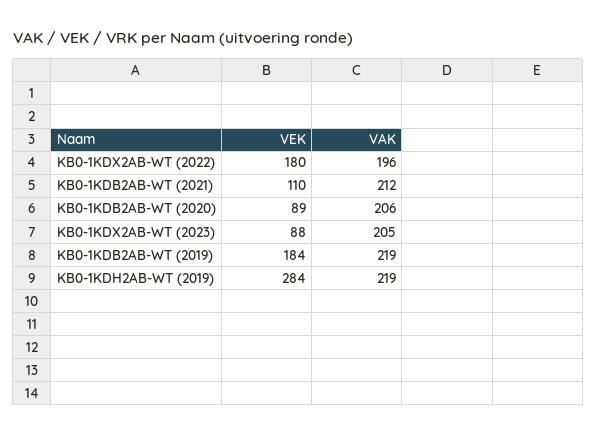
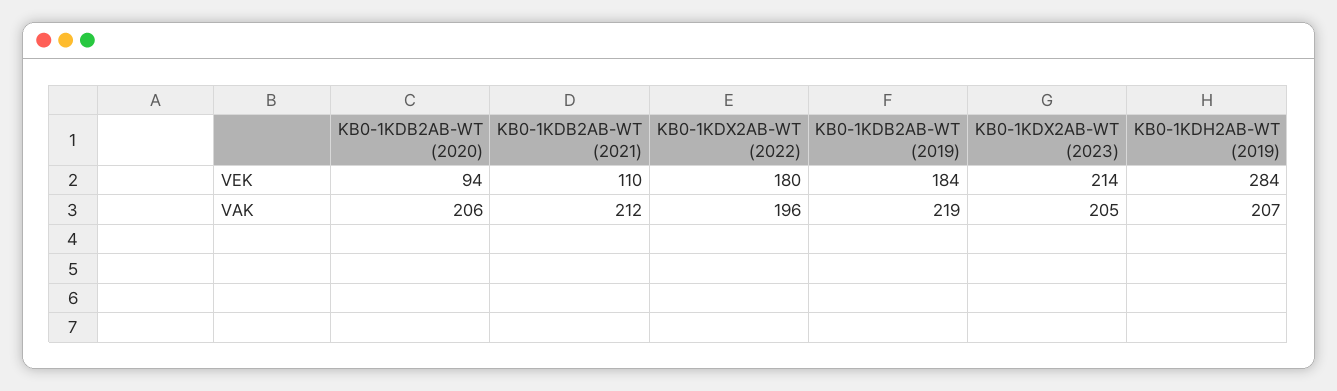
  {
    "VEK": {
      "KB0-1KDX2AB-WT (2022)": 180,
      "KB0-1KDB2AB-WT (2021)": 110,
-     "KB0-1KDB2AB-WT (2020)": 89,
+     "KB0-1KDB2AB-WT (2020)": 94,
-     "KB0-1KDX2AB-WT (2023)": 88,
+     "KB0-1KDX2AB-WT (2023)": 214,
      "KB0-1KDB2AB-WT (2019)": 184,
      "KB0-1KDH2AB-WT (2019)": 284
    },
    "VAK": {
      "KB0-1KDX2AB-WT (2022)": 196,
      "KB0-1KDB2AB-WT (2021)": 212,
      "KB0-1KDB2AB-WT (2020)": 206,
      "KB0-1KDX2AB-WT (2023)": 205,
      "KB0-1KDB2AB-WT (2019)": 219,
-     "KB0-1KDH2AB-WT (2019)": 219
+     "KB0-1KDH2AB-WT (2019)": 207
    }
  }

